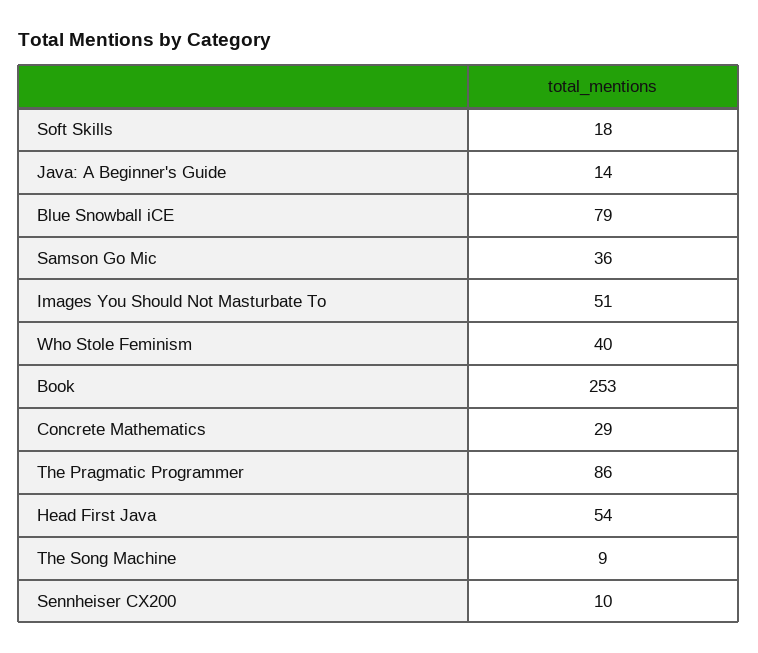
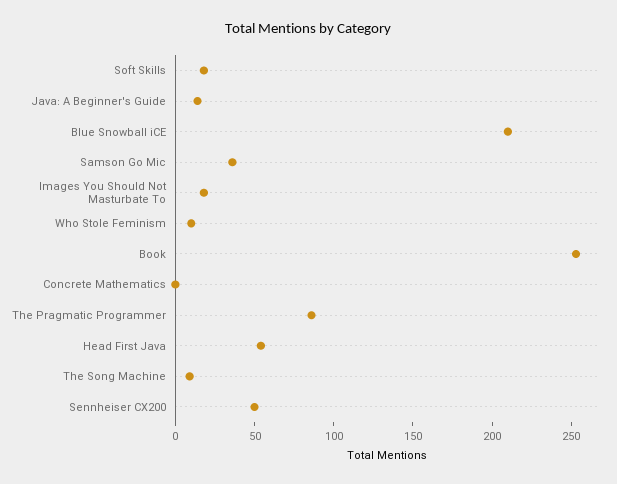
  {
    "Soft Skills": 18,
    "Java: A Beginner's Guide": 14,
-   "Blue Snowball iCE": 79,
+   "Blue Snowball iCE": 210,
    "Samson Go Mic": 36,
-   "Images You Should Not Masturbate To": 51,
+   "Images You Should Not Masturbate To": 20,
-   "Who Stole Feminism": 40,
+   "Who Stole Feminism": 10,
    "Book": 253,
-   "Concrete Mathematics": 29,
+   "Concrete Mathematics": 0,
    "The Pragmatic Programmer": 86,
    "Head First Java": 54,
    "The Song Machine": 9,
-   "Sennheiser CX200": 10
+   "Sennheiser CX200": 50
  }

